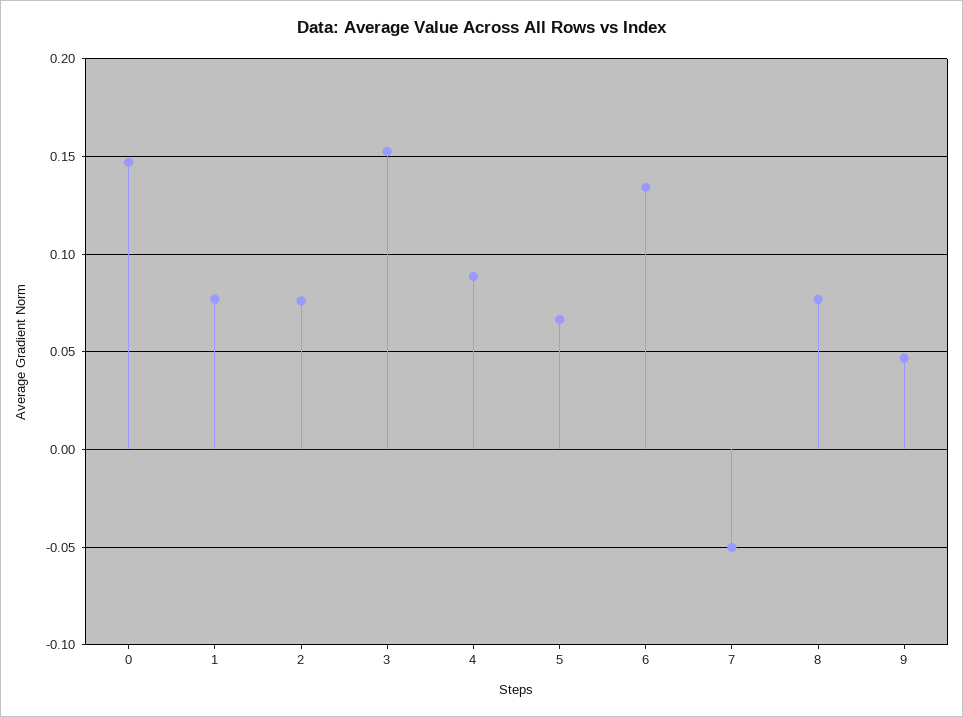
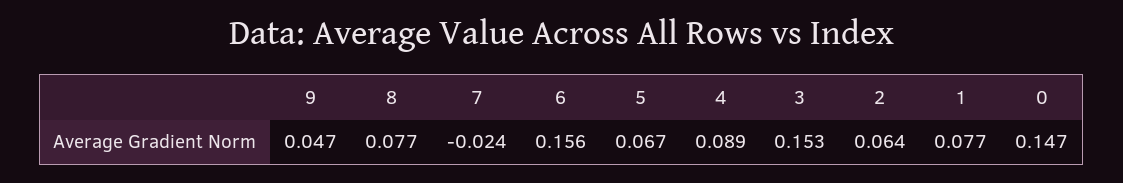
  {
    "0": 0.147,
    "1": 0.077,
-   "2": 0.075,
+   "2": 0.064,
    "3": 0.153,
    "4": 0.089,
    "5": 0.067,
-   "6": 0.135,
+   "6": 0.156,
-   "7": -0.05,
+   "7": -0.024,
    "8": 0.077,
    "9": 0.047
  }

